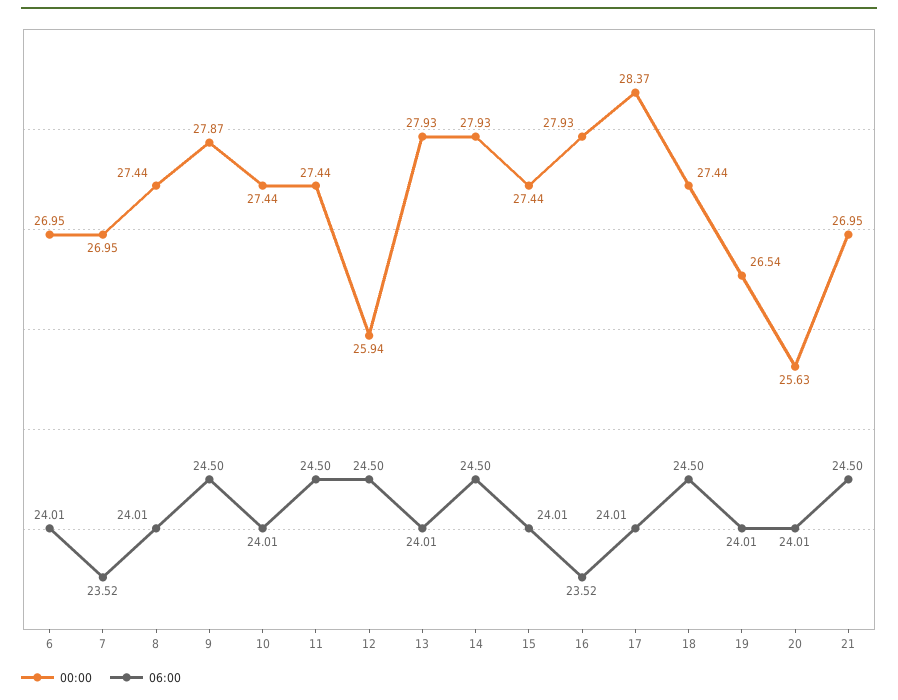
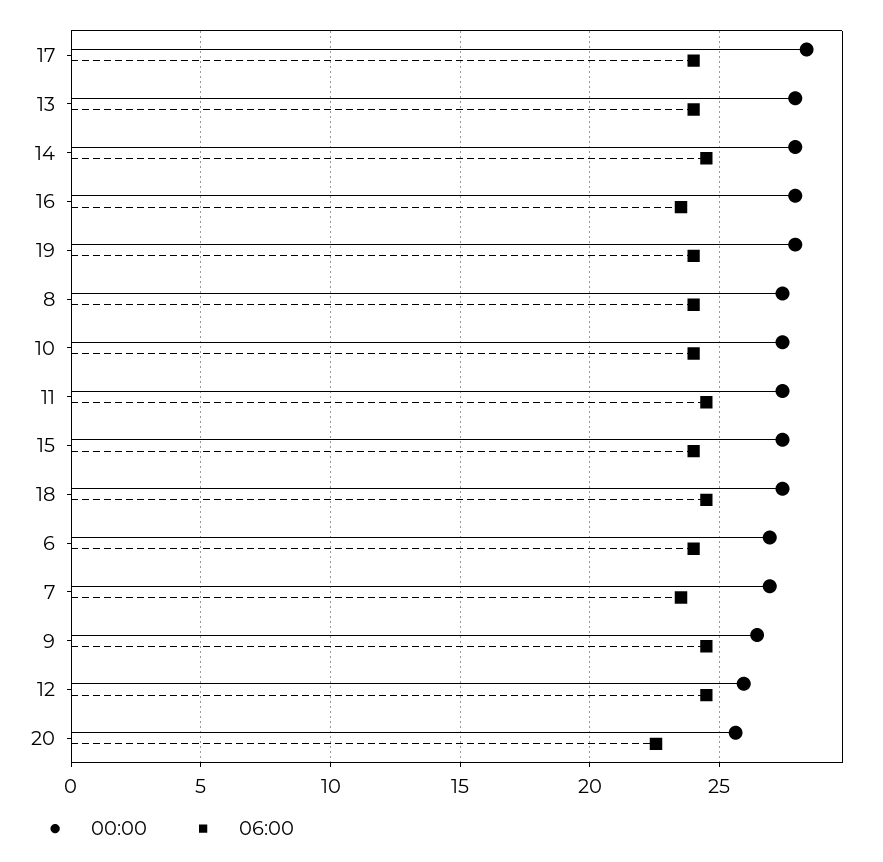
  {
    "00:00": {
      "6": 26.95,
      "7": 26.95,
      "8": 27.44,
-     "9": 27.87,
+     "9": 26.5,
      "10": 27.44,
      "11": 27.44,
      "12": 25.94,
      "13": 27.93,
      "14": 27.93,
      "15": 27.44,
      "16": 27.93,
      "17": 28.37,
      "18": 27.44,
-     "19": 26.54,
+     "19": 28,
-     "20": 25.63,
+     "20": 25.63
-     "21": 26.95
    },
    "06:00": {
      "6": 24.01,
      "7": 23.52,
      "8": 24.01,
      "9": 24.5,
      "10": 24.01,
      "11": 24.5,
      "12": 24.5,
      "13": 24.01,
      "14": 24.5,
      "15": 24.01,
      "16": 23.52,
      "17": 24.01,
      "18": 24.5,
      "19": 24.01,
-     "20": 24.01,
+     "20": 22.5
-     "21": 24.5
    }
  }

